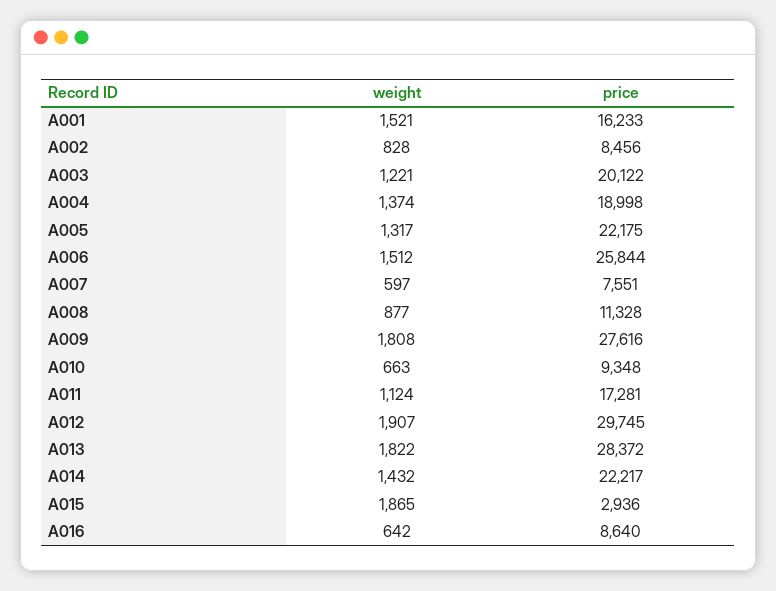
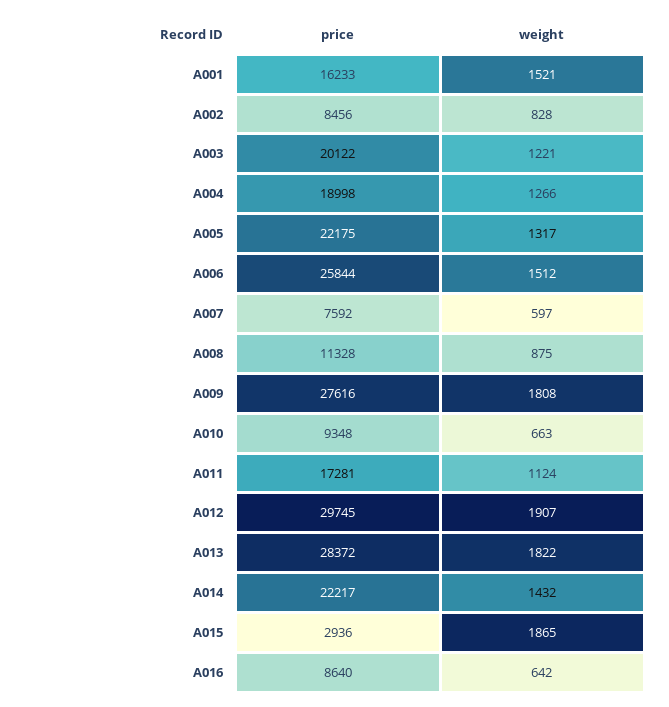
  {
    "weight": {
      "A001": 1521,
      "A002": 828,
      "A003": 1221,
-     "A004": 1374,
+     "A004": 1266,
      "A005": 1317,
      "A006": 1512,
      "A007": 597,
-     "A008": 877,
+     "A008": 875,
      "A009": 1808,
      "A010": 663,
      "A011": 1124,
      "A012": 1907,
      "A013": 1822,
      "A014": 1432,
      "A015": 1865,
      "A016": 642
    },
    "price": {
      "A001": 16233,
      "A002": 8456,
      "A003": 20122,
      "A004": 18998,
      "A005": 22175,
      "A006": 25844,
-     "A007": 7551,
+     "A007": 7592,
      "A008": 11328,
      "A009": 27616,
      "A010": 9348,
      "A011": 17281,
      "A012": 29745,
      "A013": 28372,
      "A014": 22217,
      "A015": 2936,
      "A016": 8640
    }
  }

